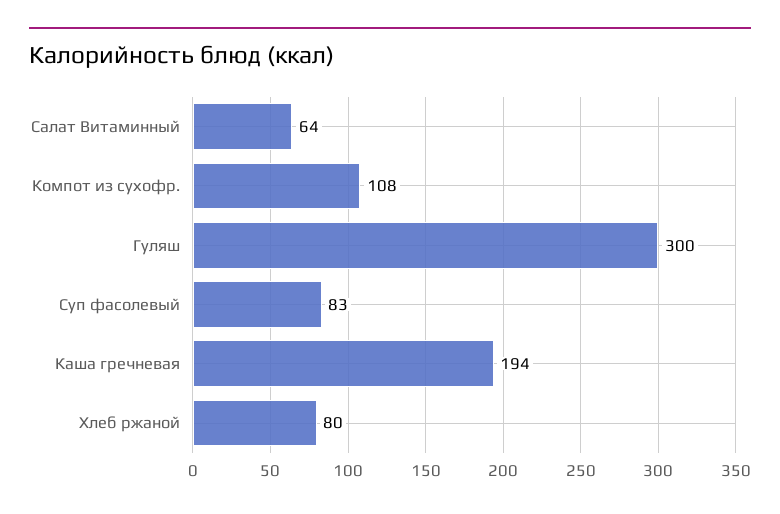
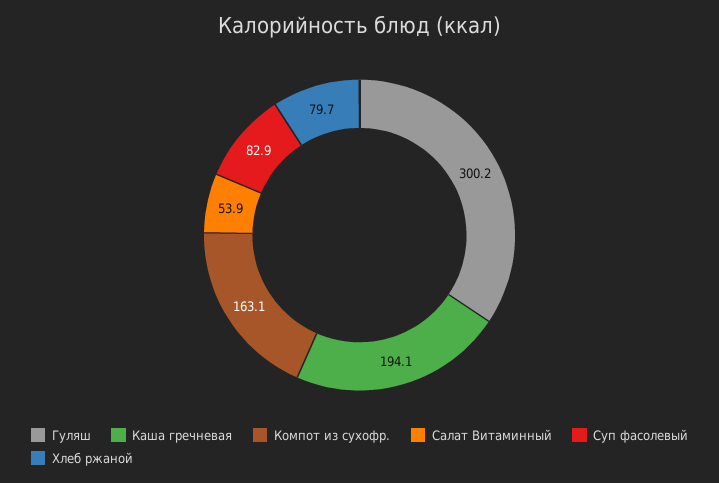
  {
-   "Салат Витаминный": 64,
+   "Салат Витаминный": 53.9,
-   "Компот из сухофр.": 108,
+   "Компот из сухофр.": 163.1,
    "Гуляш": 300.2,
    "Суп фасолевый": 82.9,
    "Каша гречневая": 194.1,
    "Хлеб ржаной": 79.7
  }

